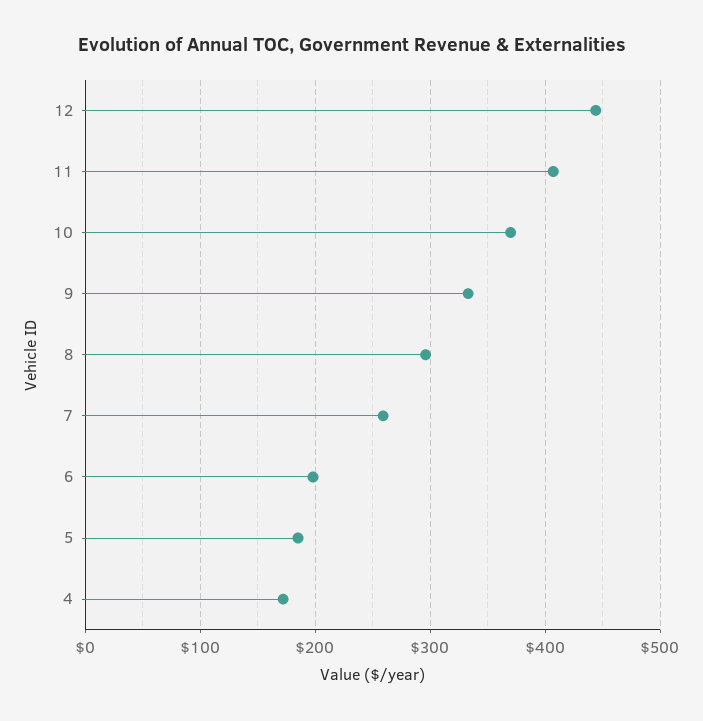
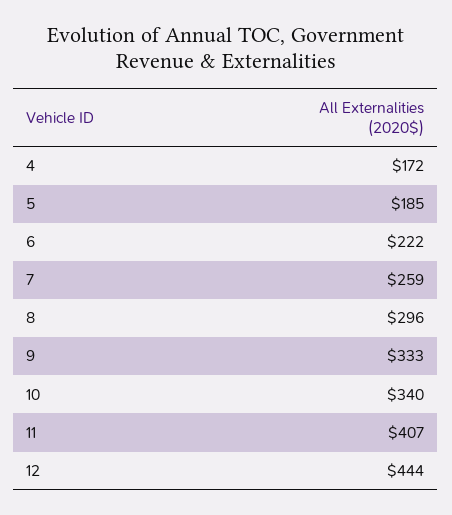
  {
    "12": 444,
    "11": 407,
-   "10": 370,
+   "10": 340,
    "9": 333,
    "8": 296,
    "7": 259,
-   "6": 200,
+   "6": 222,
    "5": 185,
    "4": 172
  }

